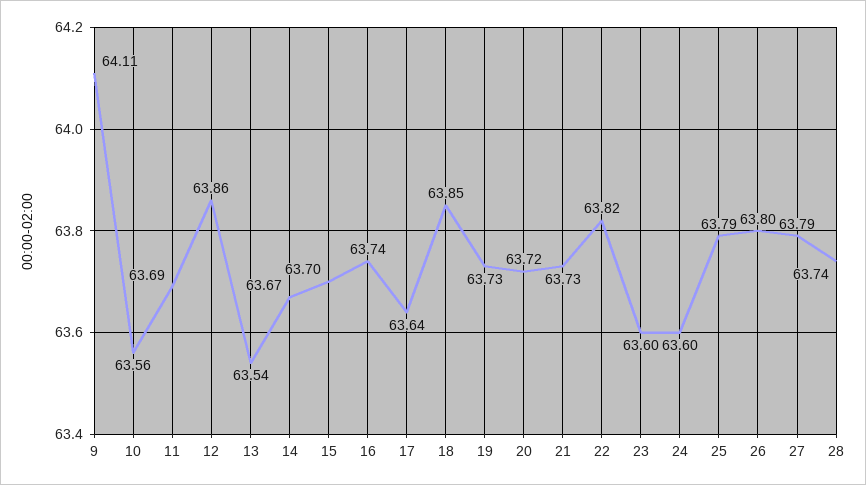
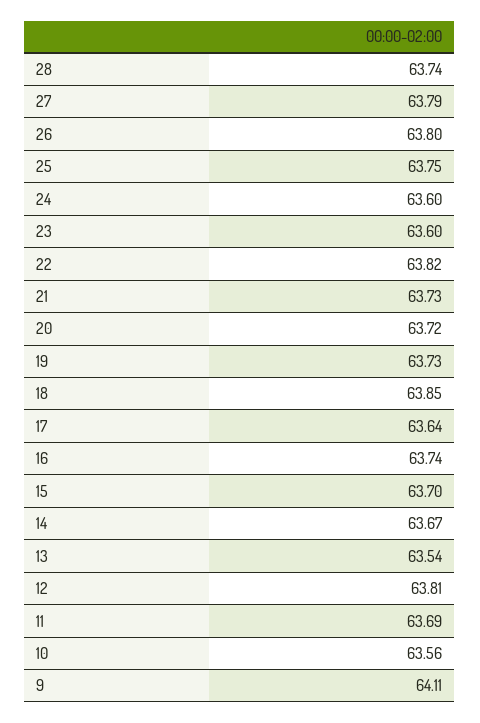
  {
    "9": 64.11,
    "10": 63.56,
    "11": 63.69,
-   "12": 63.86,
+   "12": 63.81,
    "13": 63.54,
    "14": 63.67,
    "15": 63.7,
    "16": 63.74,
    "17": 63.64,
    "18": 63.85,
    "19": 63.73,
    "20": 63.72,
    "21": 63.73,
    "22": 63.82,
    "23": 63.6,
    "24": 63.6,
-   "25": 63.79,
+   "25": 63.75,
    "26": 63.8,
    "27": 63.79,
    "28": 63.74
  }

